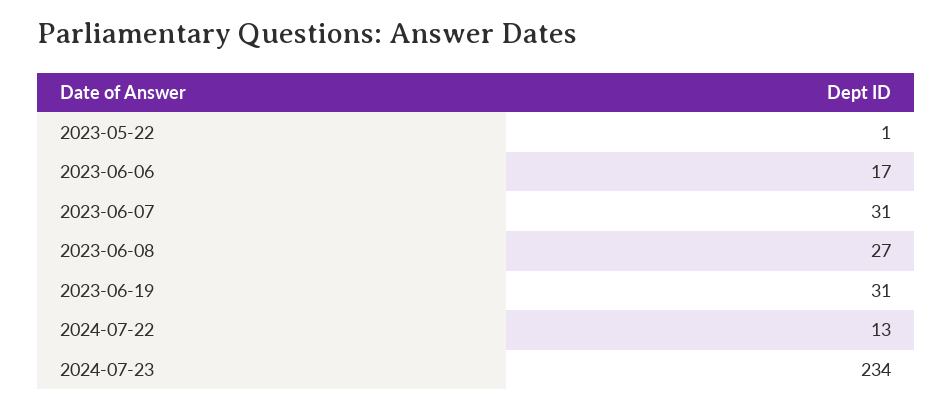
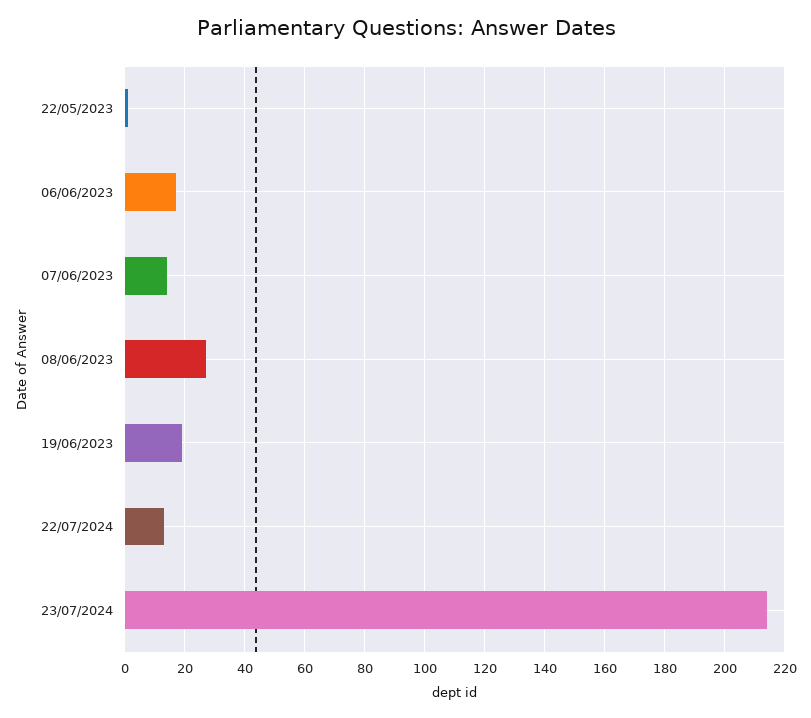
  {
    "2023-05-22": 1,
    "2023-06-06": 17,
-   "2023-06-07": 31,
+   "2023-06-07": 15,
    "2023-06-08": 27,
-   "2023-06-19": 31,
+   "2023-06-19": 20,
    "2024-07-22": 13,
-   "2024-07-23": 234
+   "2024-07-23": 215
  }

